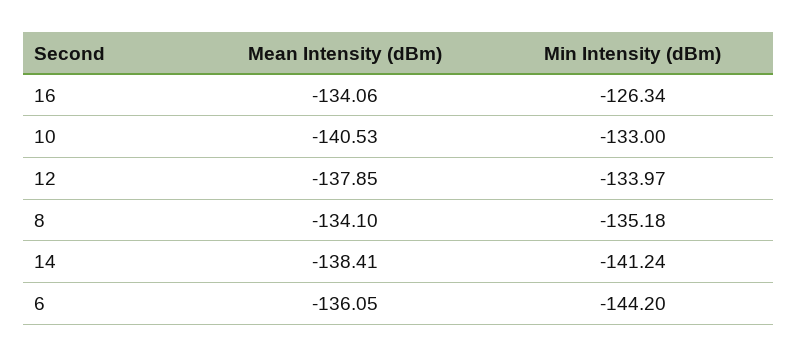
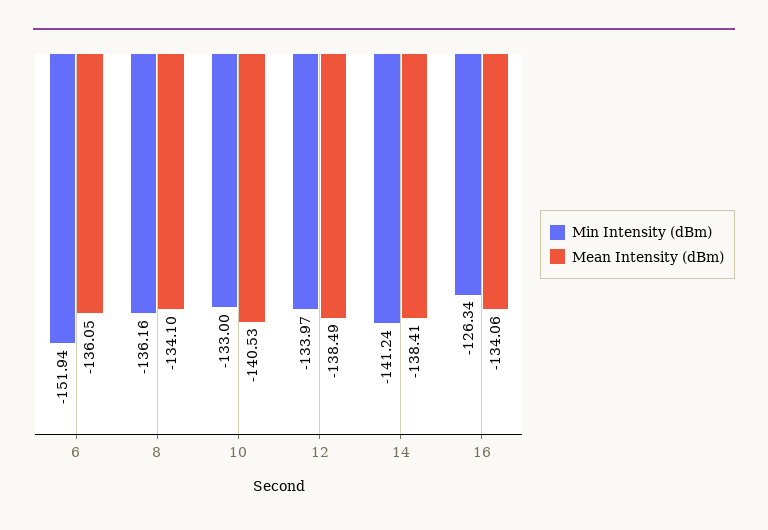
  {
    "Mean Intensity (dBm)": {
      "16": -134.06,
      "10": -140.53,
-     "12": -137.85,
+     "12": -138.49,
      "8": -134.1,
      "14": -138.41,
      "6": -136.05
    },
    "Min Intensity (dBm)": {
      "16": -126.34,
      "10": -133,
      "12": -133.97,
-     "8": -135.18,
+     "8": -136.16,
      "14": -141.24,
-     "6": -144.2
+     "6": -151.94
    }
  }

